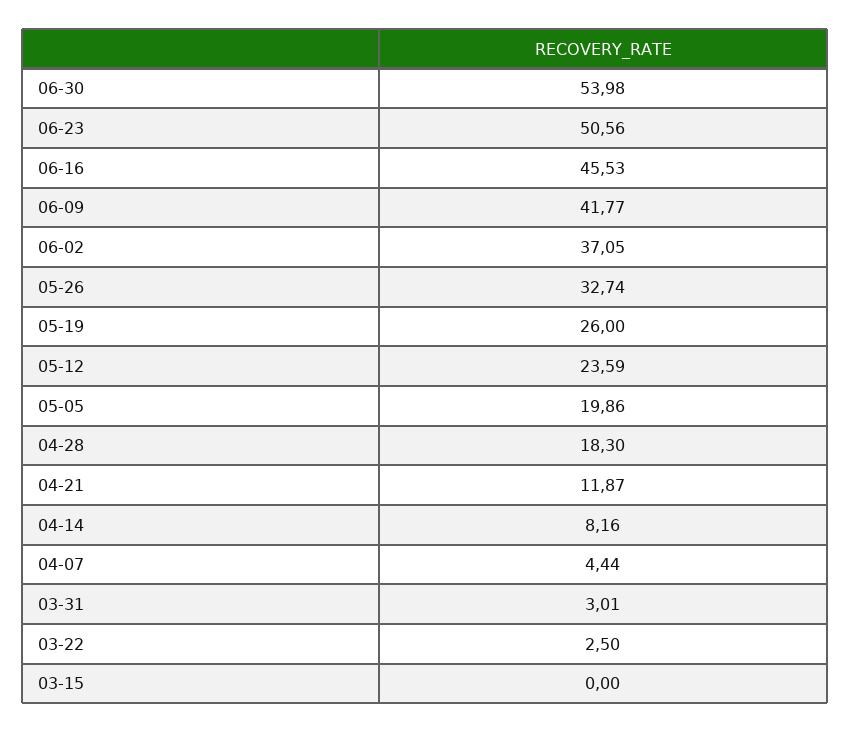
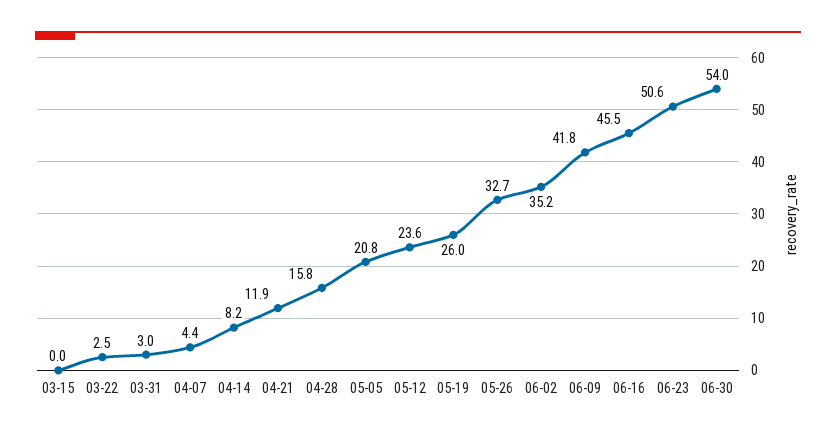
  {
    "06-30": 53.98,
    "06-23": 50.56,
    "06-16": 45.53,
    "06-09": 41.77,
-   "06-02": 37.05,
+   "06-02": 35.2,
    "05-26": 32.74,
    "05-19": 26,
    "05-12": 23.59,
-   "05-05": 19.86,
+   "05-05": 20.8,
-   "04-28": 18.3,
+   "04-28": 15.8,
    "04-21": 11.87,
    "04-14": 8.16,
    "04-07": 4.44,
    "03-31": 3.01,
    "03-22": 2.5,
    "03-15": 0
  }

